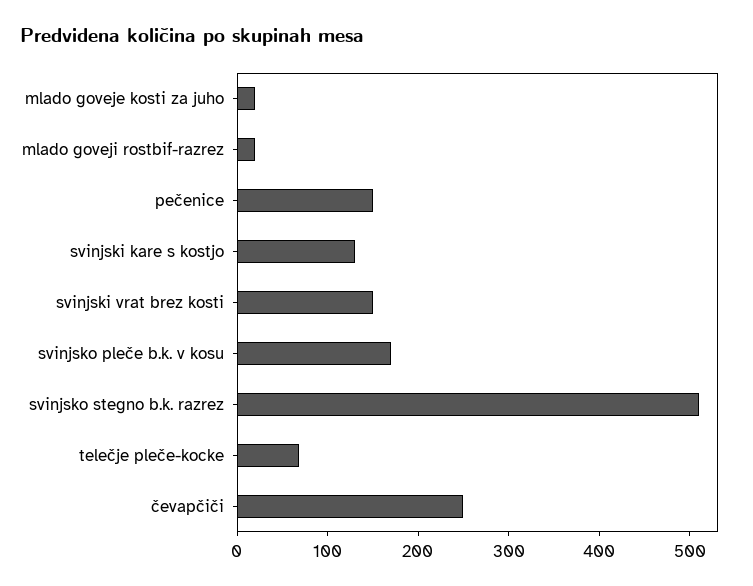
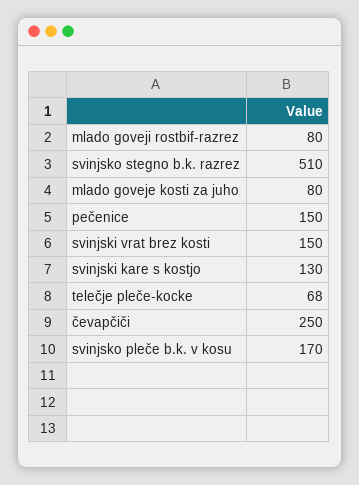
  {
-   "mlado goveje kosti za juho": 20,
+   "mlado goveje kosti za juho": 80,
-   "mlado goveji rostbif-razrez": 20,
+   "mlado goveji rostbif-razrez": 80,
    "pečenice": 150,
    "svinjski kare s kostjo": 130,
    "svinjski vrat brez kosti": 150,
    "svinjsko pleče b.k. v kosu": 170,
    "svinjsko stegno b.k. razrez": 510,
    "telečje pleče-kocke": 68,
    "čevapčiči": 250
  }

